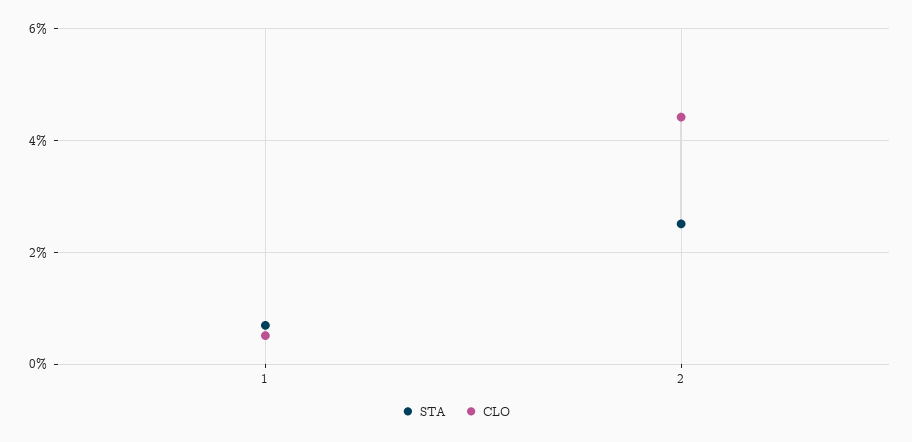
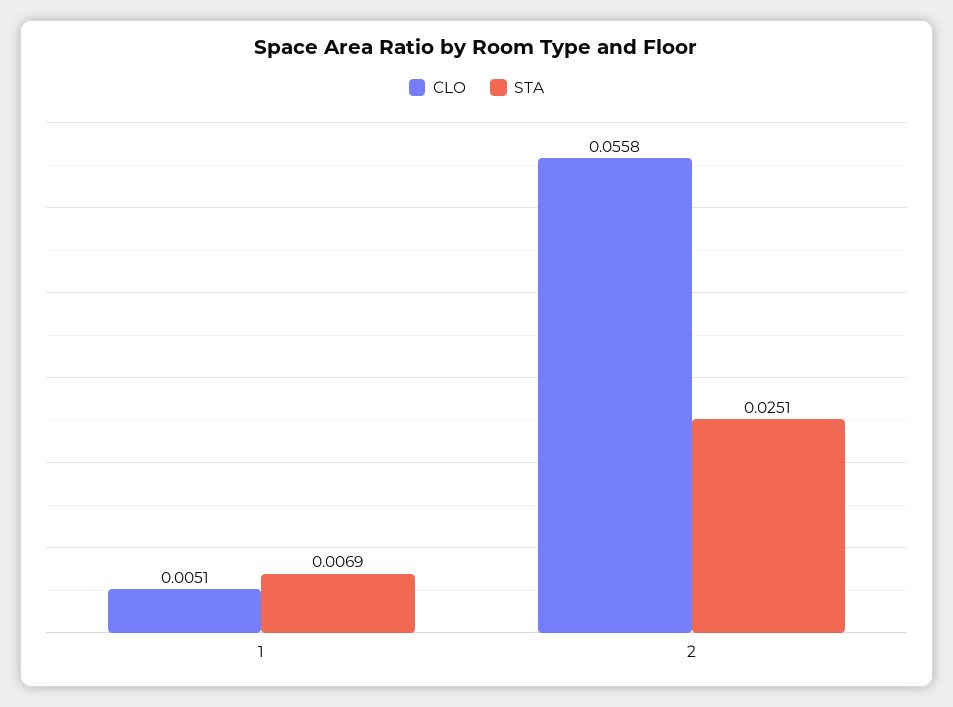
  {
    "STA": {
      "1": 0.0069,
      "2": 0.0251
    },
    "CLO": {
      "1": 0.0051,
-     "2": 0.044
+     "2": 0.0558
    }
  }

